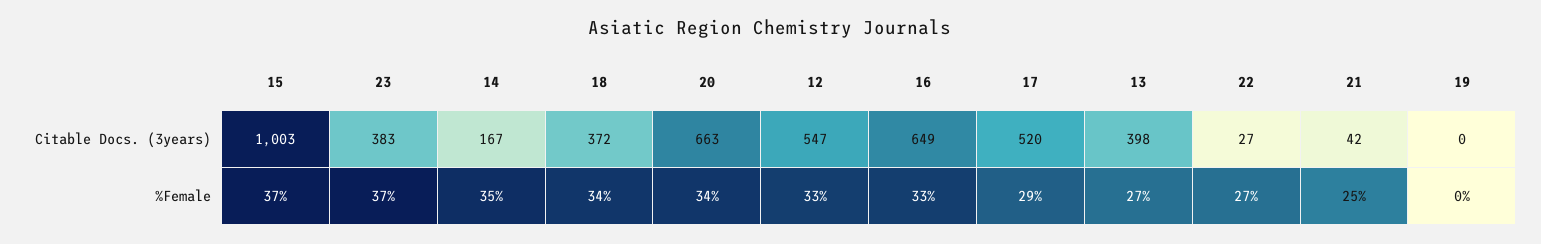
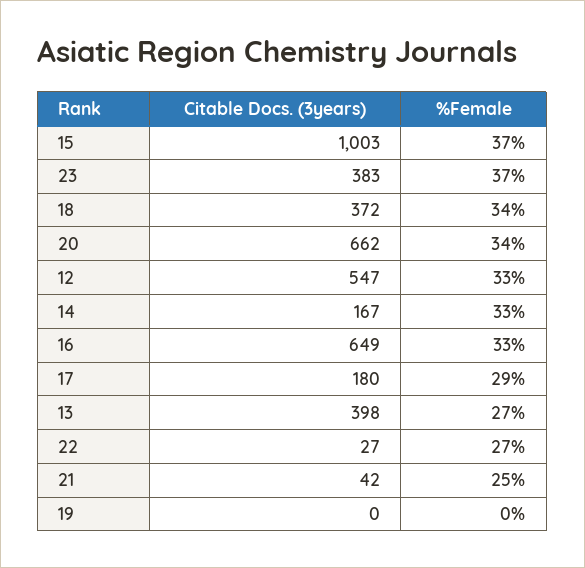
  {
    "15": {
      "Citable Docs. (3years)": 1003,
      "%Female": 37
    },
    "23": {
      "Citable Docs. (3years)": 383,
      "%Female": 37
    },
    "14": {
      "Citable Docs. (3years)": 167,
-     "%Female": 35
+     "%Female": 33
    },
    "18": {
      "Citable Docs. (3years)": 372,
      "%Female": 34
    },
    "20": {
-     "Citable Docs. (3years)": 663,
+     "Citable Docs. (3years)": 662,
      "%Female": 34
    },
    "12": {
      "Citable Docs. (3years)": 547,
      "%Female": 33
    },
    "16": {
      "Citable Docs. (3years)": 649,
      "%Female": 33
    },
    "17": {
-     "Citable Docs. (3years)": 520,
+     "Citable Docs. (3years)": 180,
      "%Female": 29
    },
    "13": {
      "Citable Docs. (3years)": 398,
      "%Female": 27
    },
    "22": {
      "Citable Docs. (3years)": 27,
      "%Female": 27
    },
    "21": {
      "Citable Docs. (3years)": 42,
      "%Female": 25
    },
    "19": {
      "Citable Docs. (3years)": 0,
      "%Female": 0
    }
  }

